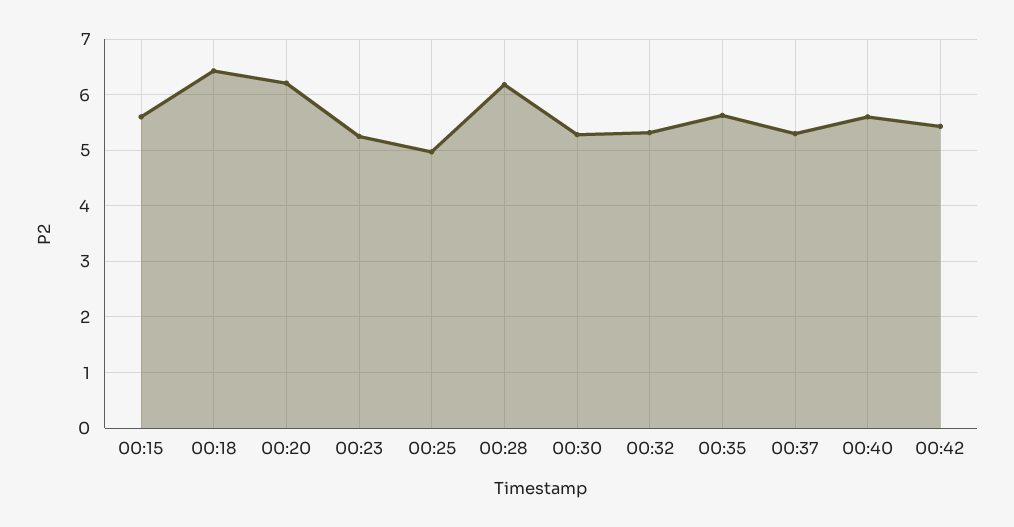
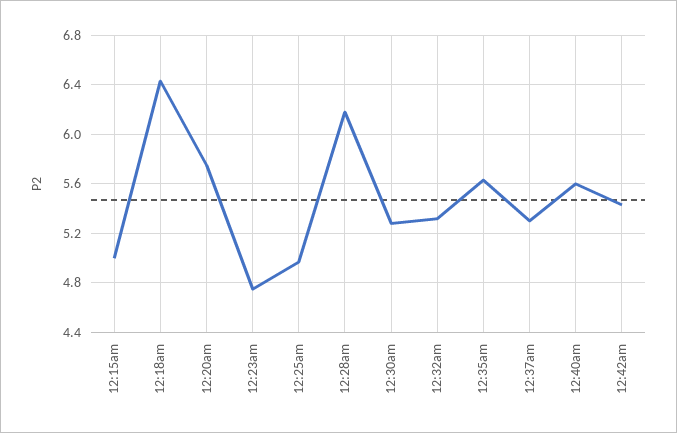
  {
-   "00:15": 5.6,
+   "00:15": 5,
    "00:18": 6.45,
-   "00:20": 6.2,
+   "00:20": 5.75,
-   "00:23": 5.2,
+   "00:23": 4.75,
    "00:25": 4.95,
    "00:28": 6.2,
    "00:30": 5.3,
    "00:32": 5.3,
    "00:35": 5.65,
    "00:37": 5.3,
    "00:40": 5.6,
    "00:42": 5.45
  }

